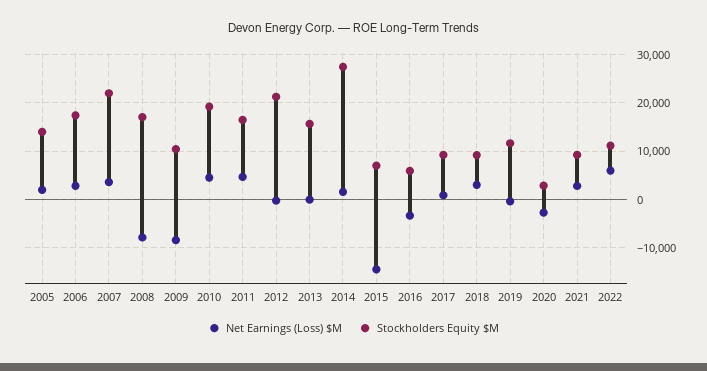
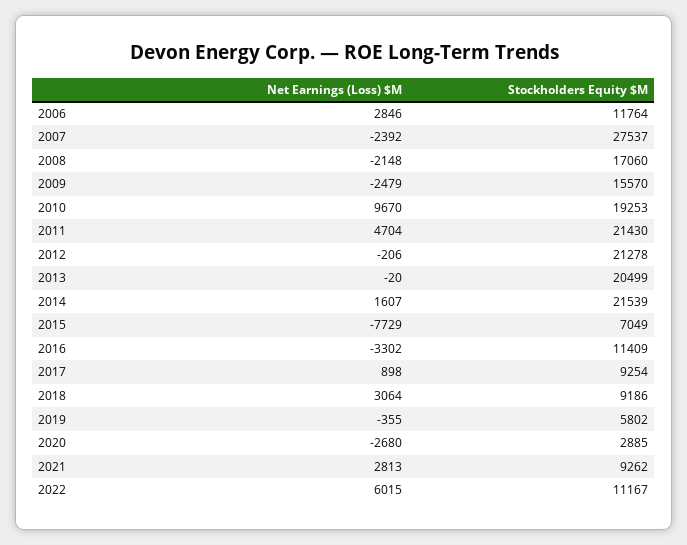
  {
    "Net Earnings (Loss) $M": {
-     "2005": 2000,
      "2006": 2846,
-     "2007": 4000,
+     "2007": -2392,
-     "2008": -8000,
+     "2008": -2148,
-     "2009": -8000,
+     "2009": -2479,
-     "2010": 4000,
+     "2010": 9670,
      "2011": 4704,
      "2012": -206,
      "2013": -20,
      "2014": 1607,
-     "2015": -14000,
+     "2015": -7729,
      "2016": -3302,
      "2017": 898,
      "2018": 3064,
      "2019": -355,
      "2020": -2680,
      "2021": 2813,
      "2022": 6015
    },
    "Stockholders Equity $M": {
-     "2005": 14000,
-     "2006": 18000,
+     "2006": 11764,
-     "2007": 22000,
+     "2007": 27537,
      "2008": 17060,
-     "2009": 10000,
+     "2009": 15570,
      "2010": 19253,
-     "2011": 16000,
+     "2011": 21430,
      "2012": 21278,
-     "2013": 16000,
+     "2013": 20499,
-     "2014": 28000,
+     "2014": 21539,
      "2015": 7049,
-     "2016": 6000,
+     "2016": 11409,
      "2017": 9254,
      "2018": 9186,
-     "2019": 12000,
+     "2019": 5802,
      "2020": 2885,
      "2021": 9262,
      "2022": 11167
    }
  }

